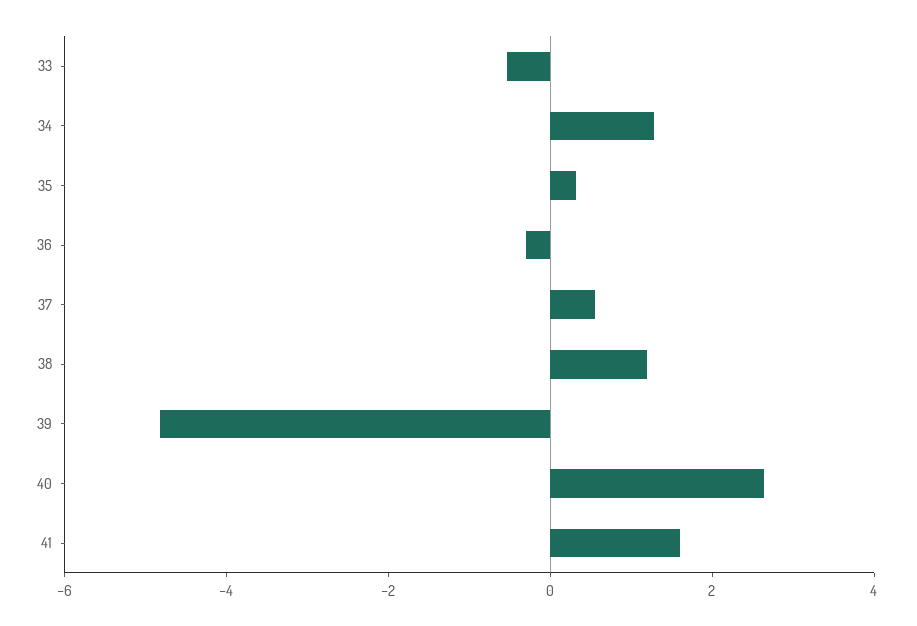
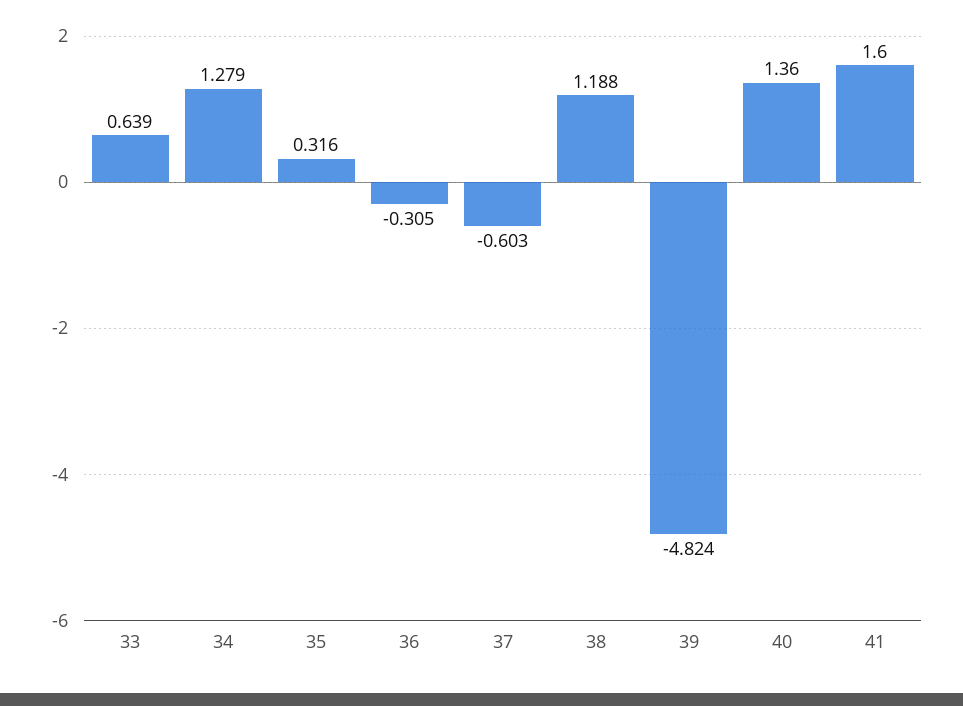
  {
-   "33": -0.5,
+   "33": 0.639,
    "34": 1.279,
    "35": 0.316,
    "36": -0.305,
-   "37": 0.5,
+   "37": -0.603,
    "38": 1.188,
    "39": -4.824,
-   "40": 2.5,
+   "40": 1.36,
    "41": 1.6
  }

